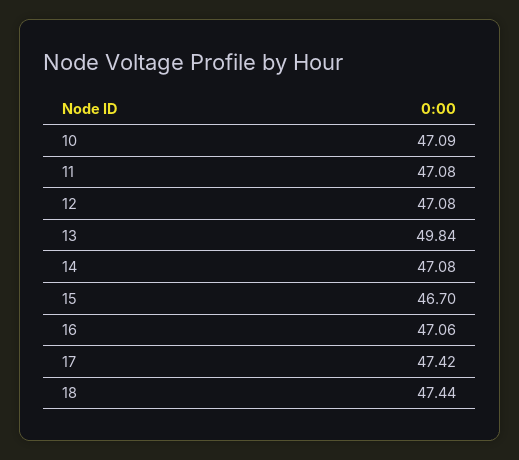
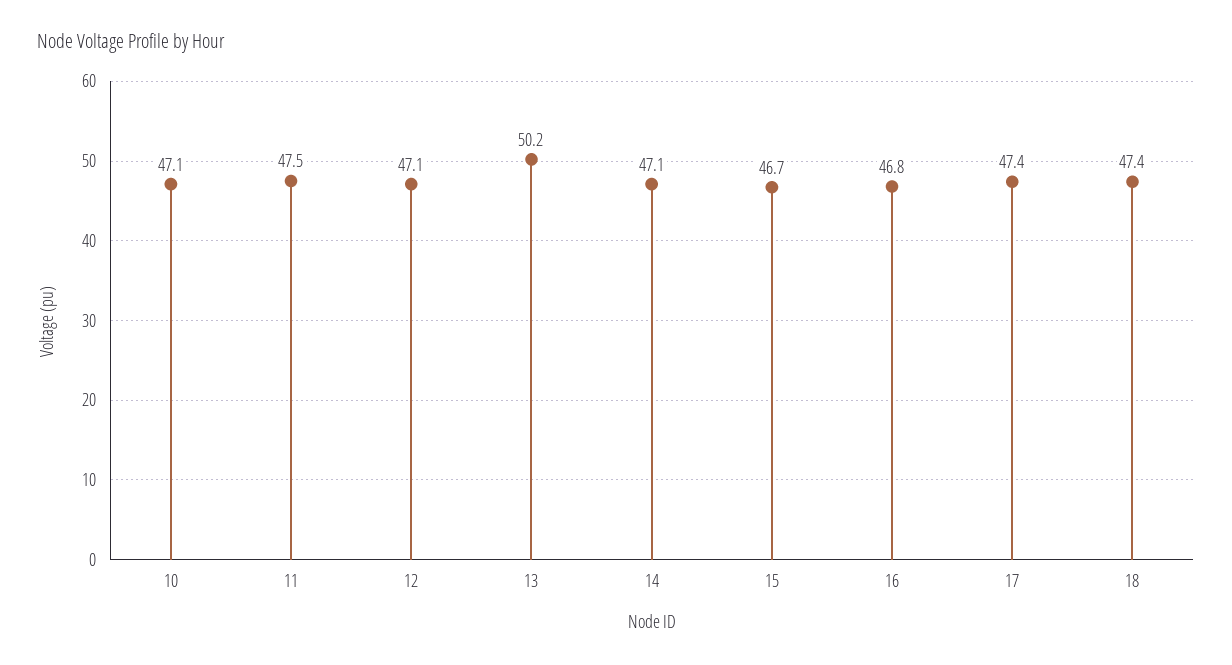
  {
    "10": 47.09,
-   "11": 47.08,
+   "11": 47.5,
    "12": 47.08,
-   "13": 49.84,
+   "13": 50.2,
    "14": 47.08,
    "15": 46.7,
-   "16": 47.06,
+   "16": 46.8,
    "17": 47.42,
    "18": 47.44
  }

